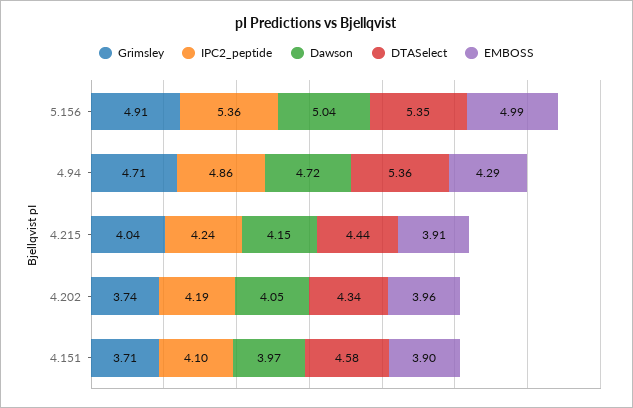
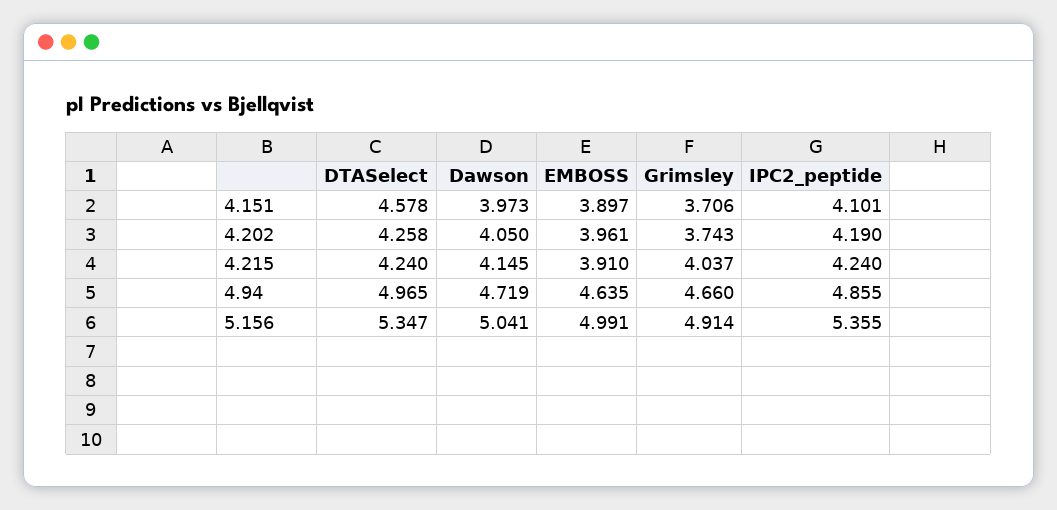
  {
    "Grimsley": {
      "5.156": 4.914,
-     "4.94": 4.71,
+     "4.94": 4.66,
      "4.215": 4.037,
      "4.202": 3.743,
      "4.151": 3.706
    },
    "IPC2_peptide": {
      "5.156": 5.355,
      "4.94": 4.855,
      "4.215": 4.24,
      "4.202": 4.19,
      "4.151": 4.101
    },
    "Dawson": {
      "5.156": 5.041,
      "4.94": 4.719,
      "4.215": 4.145,
      "4.202": 4.05,
      "4.151": 3.973
    },
    "DTASelect": {
      "5.156": 5.347,
-     "4.94": 5.36,
+     "4.94": 4.965,
-     "4.215": 4.44,
+     "4.215": 4.24,
-     "4.202": 4.34,
+     "4.202": 4.258,
      "4.151": 4.578
    },
    "EMBOSS": {
      "5.156": 4.991,
-     "4.94": 4.29,
+     "4.94": 4.635,
      "4.215": 3.91,
      "4.202": 3.961,
      "4.151": 3.897
    }
  }

